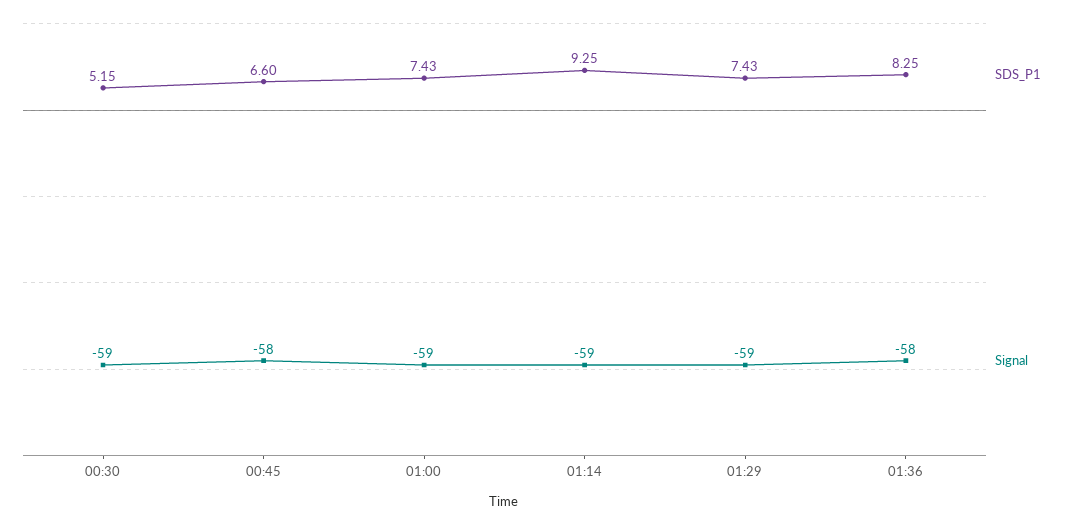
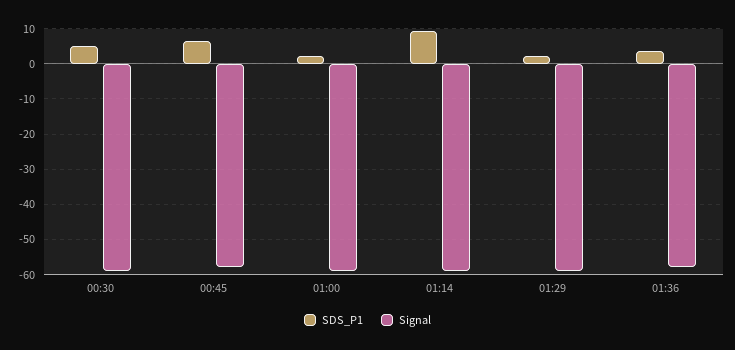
  {
    "SDS_P1": {
      "00:30": 5.15,
      "00:45": 6.6,
-     "01:00": 7.43,
+     "01:00": 2,
      "01:14": 9.25,
-     "01:29": 7.43,
+     "01:29": 2,
-     "01:36": 8.25
+     "01:36": 4
    },
    "Signal": {
      "00:30": -59,
      "00:45": -58,
      "01:00": -59,
      "01:14": -59,
      "01:29": -59,
      "01:36": -58
    }
  }

